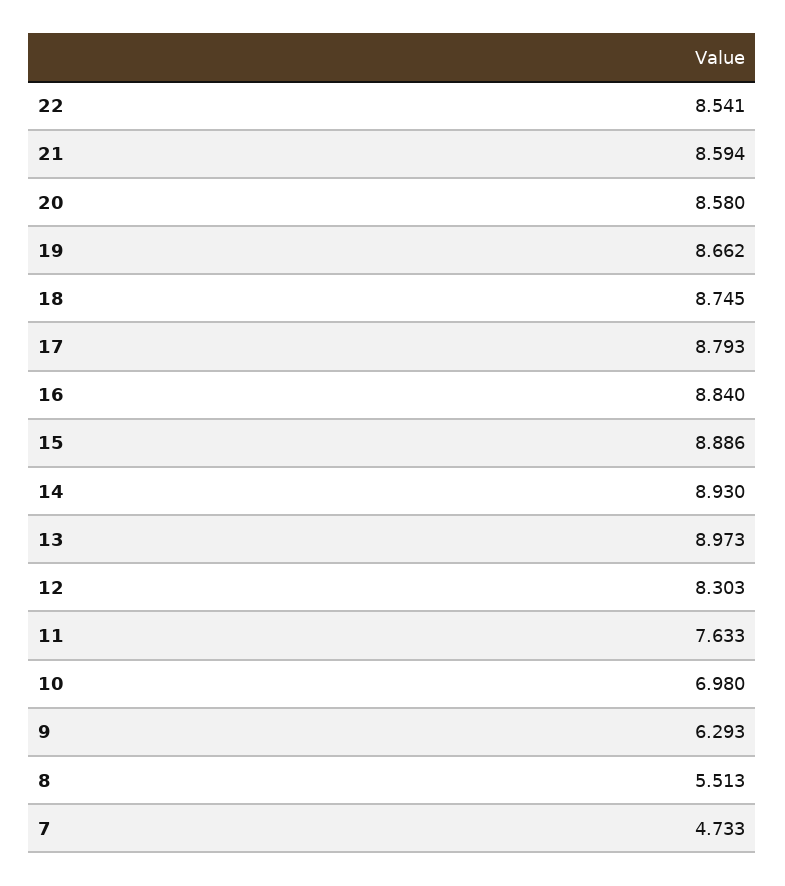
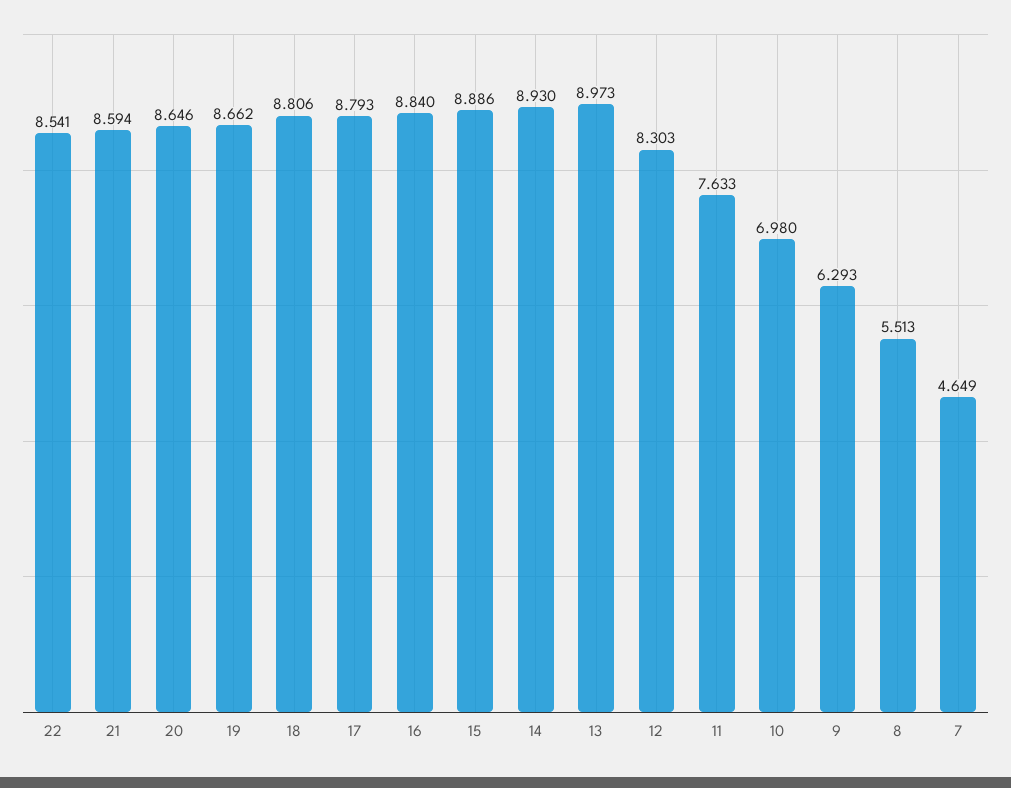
  {
    "22": 8.541,
    "21": 8.594,
-   "20": 8.58,
+   "20": 8.646,
    "19": 8.662,
-   "18": 8.745,
+   "18": 8.806,
    "17": 8.793,
    "16": 8.84,
    "15": 8.886,
    "14": 8.93,
    "13": 8.973,
    "12": 8.303,
    "11": 7.633,
    "10": 6.98,
    "9": 6.293,
    "8": 5.513,
-   "7": 4.733
+   "7": 4.649
  }

